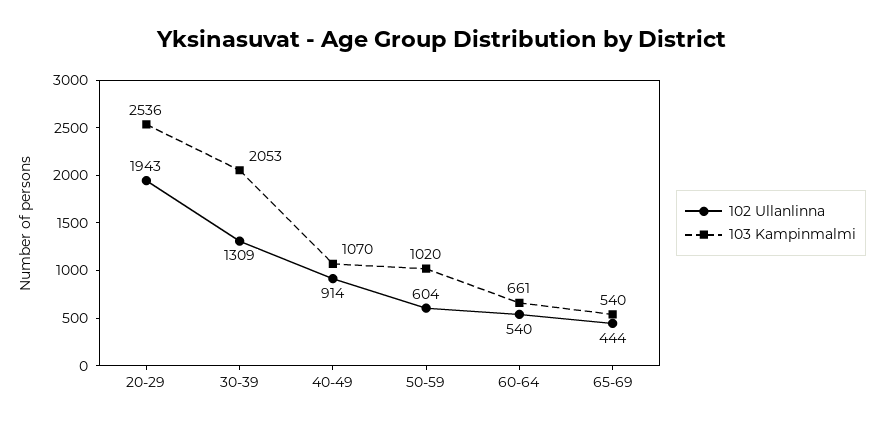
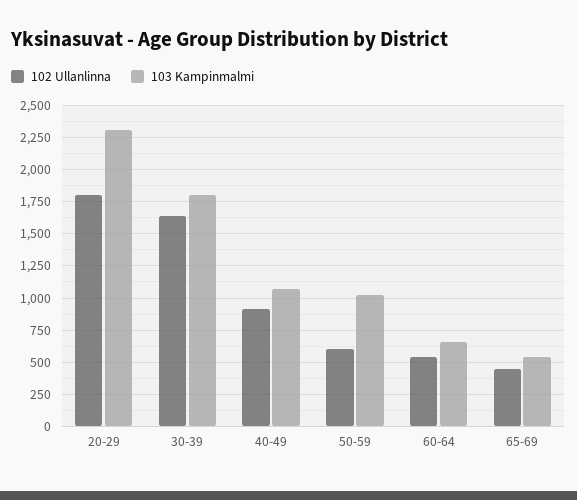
  {
    "102 Ullanlinna": {
-     "20-29": 1943,
+     "20-29": 1800,
-     "30-39": 1309,
+     "30-39": 1650,
      "40-49": 914,
      "50-59": 604,
      "60-64": 540,
      "65-69": 444
    },
    "103 Kampinmalmi": {
-     "20-29": 2536,
+     "20-29": 2300,
-     "30-39": 2053,
+     "30-39": 1800,
      "40-49": 1070,
      "50-59": 1020,
      "60-64": 661,
      "65-69": 540
    }
  }

